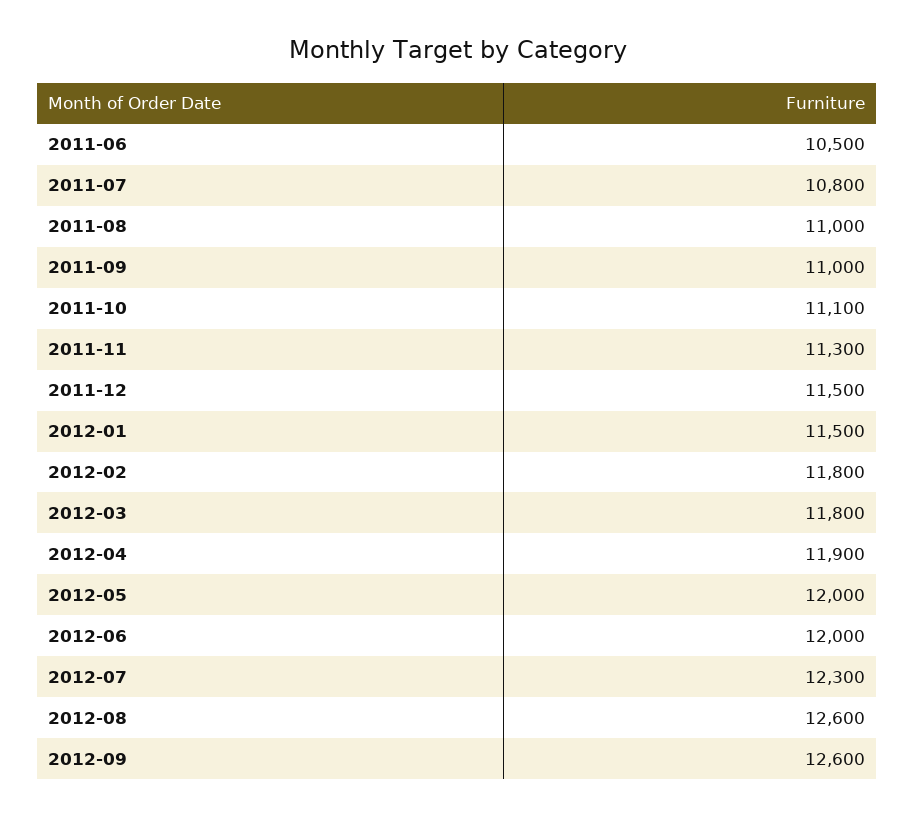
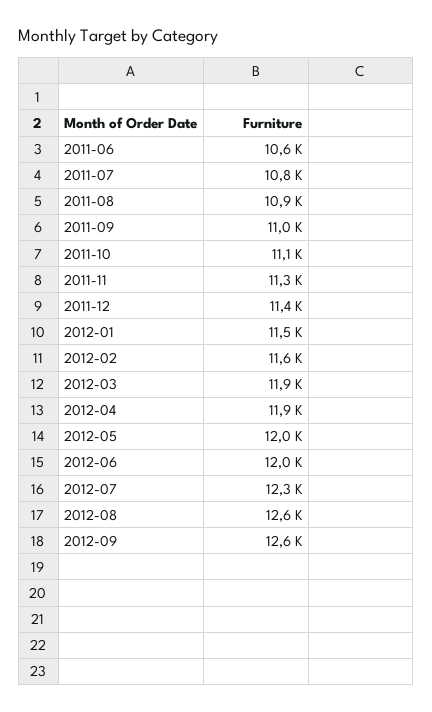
  {
-   "2011-06": 10500,
+   "2011-06": 10600,
    "2011-07": 10800,
-   "2011-08": 11000,
+   "2011-08": 10900,
    "2011-09": 11000,
    "2011-10": 11100,
    "2011-11": 11300,
-   "2011-12": 11500,
+   "2011-12": 11400,
    "2012-01": 11500,
-   "2012-02": 11800,
+   "2012-02": 11600,
-   "2012-03": 11800,
+   "2012-03": 11900,
    "2012-04": 11900,
    "2012-05": 12000,
    "2012-06": 12000,
    "2012-07": 12300,
    "2012-08": 12600,
    "2012-09": 12600
  }

